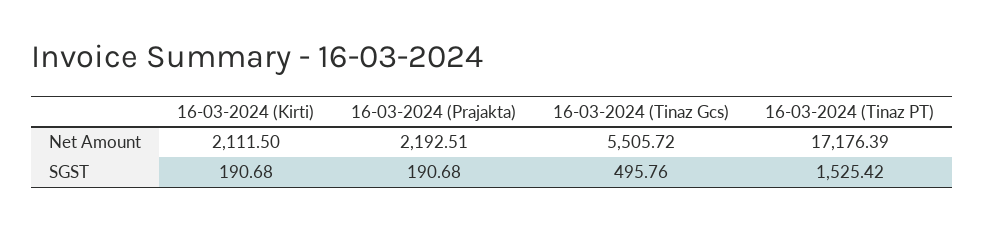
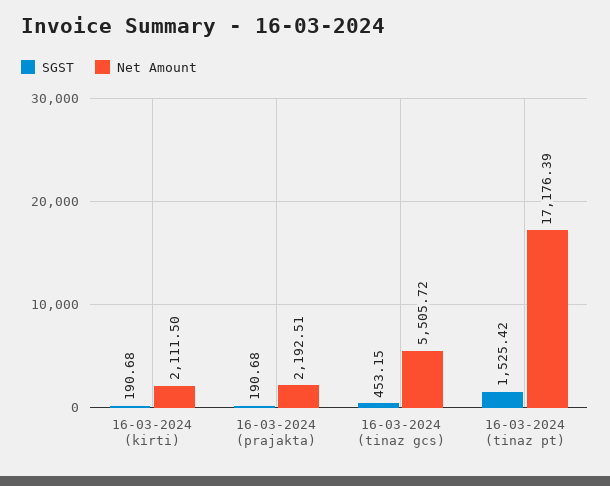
  {
    "Net Amount": {
      "16-03-2024 (Kirti)": 2111.5,
      "16-03-2024 (Prajakta)": 2192.51,
      "16-03-2024 (Tinaz Gcs)": 5505.72,
      "16-03-2024 (Tinaz PT)": 17176.39
    },
    "SGST": {
      "16-03-2024 (Kirti)": 190.68,
      "16-03-2024 (Prajakta)": 190.68,
-     "16-03-2024 (Tinaz Gcs)": 495.76,
+     "16-03-2024 (Tinaz Gcs)": 453.15,
      "16-03-2024 (Tinaz PT)": 1525.42
    }
  }

